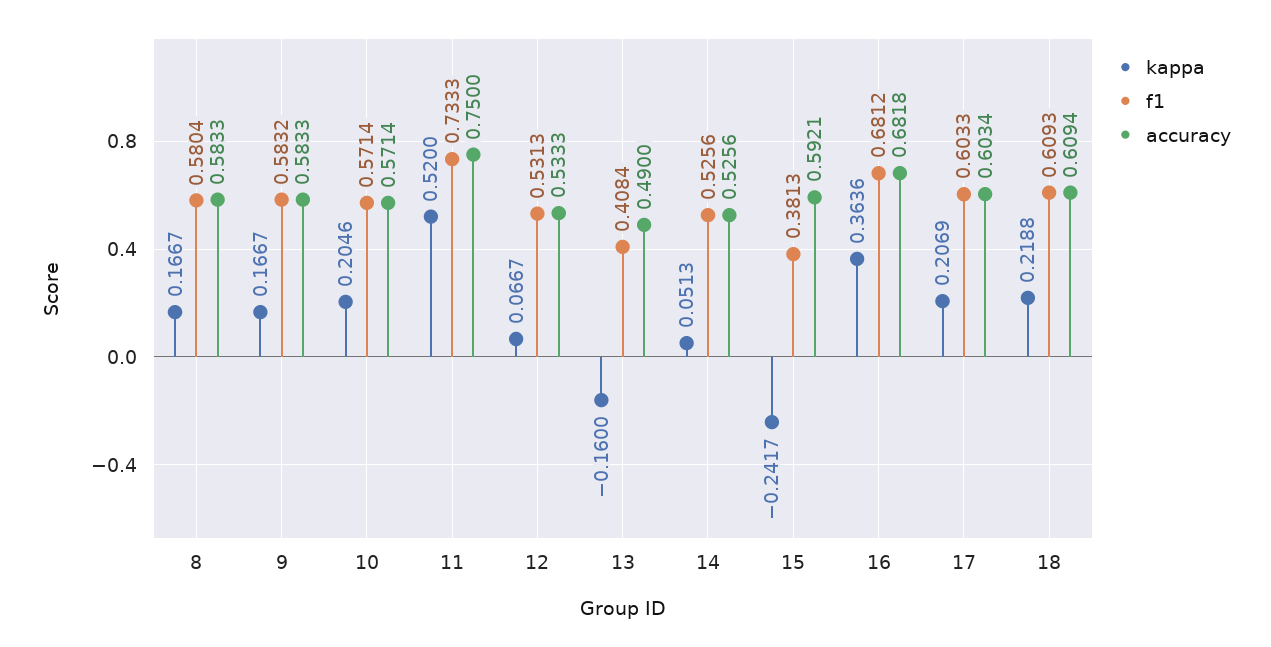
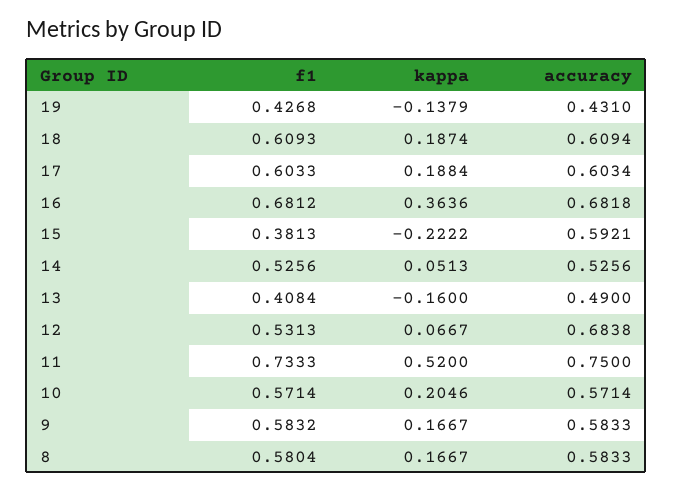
  {
    "kappa": {
      "8": 0.1667,
      "9": 0.1667,
      "10": 0.2046,
      "11": 0.52,
      "12": 0.0667,
      "13": -0.16,
      "14": 0.0513,
-     "15": -0.2417,
+     "15": -0.2222,
      "16": 0.3636,
-     "17": 0.2069,
+     "17": 0.1884,
-     "18": 0.2188
+     "18": 0.1874,
+     "19": -0.1379
    },
    "f1": {
      "8": 0.5804,
      "9": 0.5832,
      "10": 0.5714,
      "11": 0.7333,
      "12": 0.5313,
      "13": 0.4084,
      "14": 0.5256,
      "15": 0.3813,
      "16": 0.6812,
      "17": 0.6033,
-     "18": 0.6093
+     "18": 0.6093,
+     "19": 0.4268
    },
    "accuracy": {
      "8": 0.5833,
      "9": 0.5833,
      "10": 0.5714,
      "11": 0.75,
-     "12": 0.5333,
+     "12": 0.6838,
      "13": 0.49,
      "14": 0.5256,
      "15": 0.5921,
      "16": 0.6818,
      "17": 0.6034,
-     "18": 0.6094
+     "18": 0.6094,
+     "19": 0.431
    }
  }

